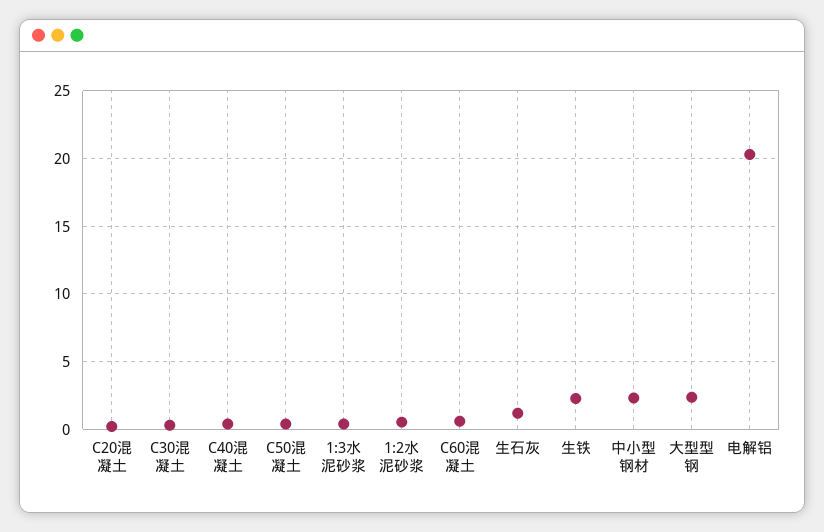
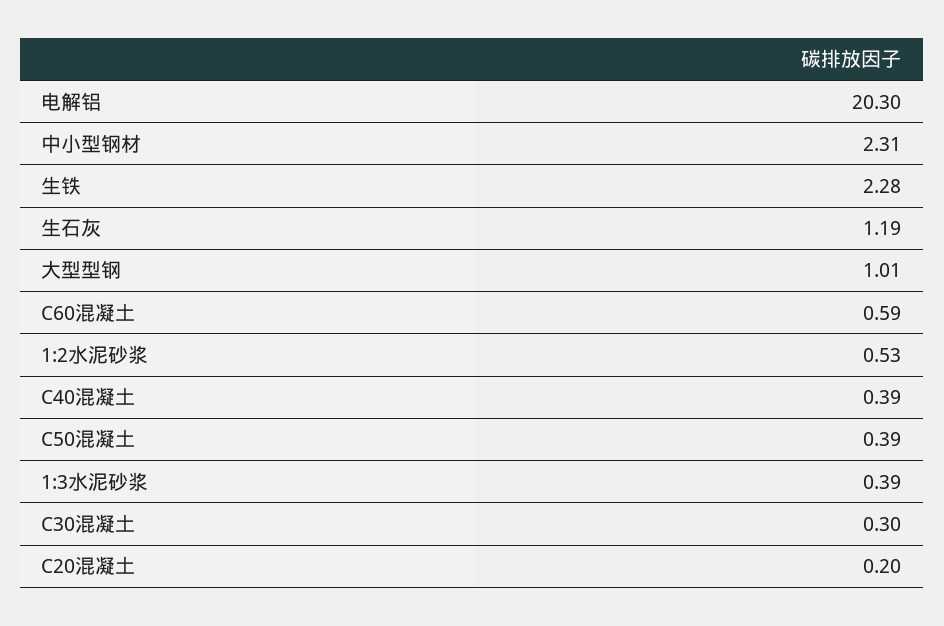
  {
    "C20混凝土": 0.2,
    "C30混凝土": 0.3,
    "C40混凝土": 0.39,
    "C50混凝土": 0.39,
    "1:3水泥砂浆": 0.39,
    "1:2水泥砂浆": 0.53,
    "C60混凝土": 0.59,
    "生石灰": 1.19,
    "生铁": 2.28,
    "中小型钢材": 2.31,
-   "大型型钢": 2.5,
+   "大型型钢": 1.01,
    "电解铝": 20.3
  }

